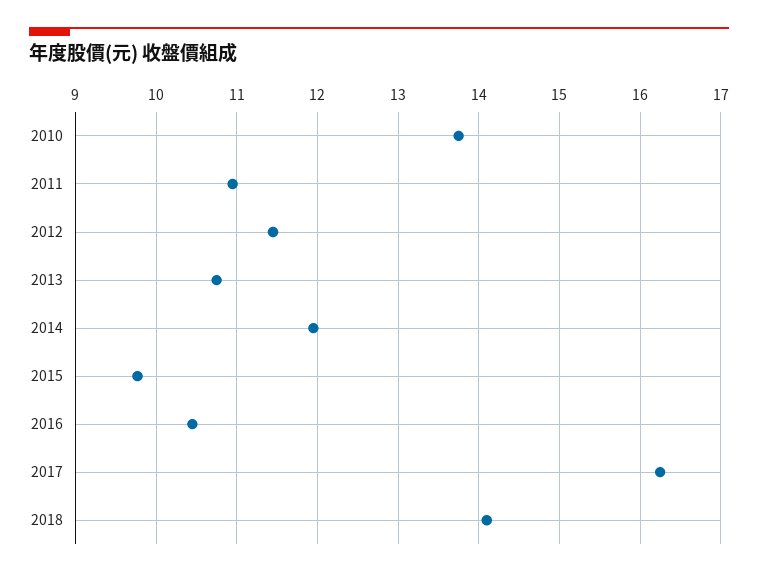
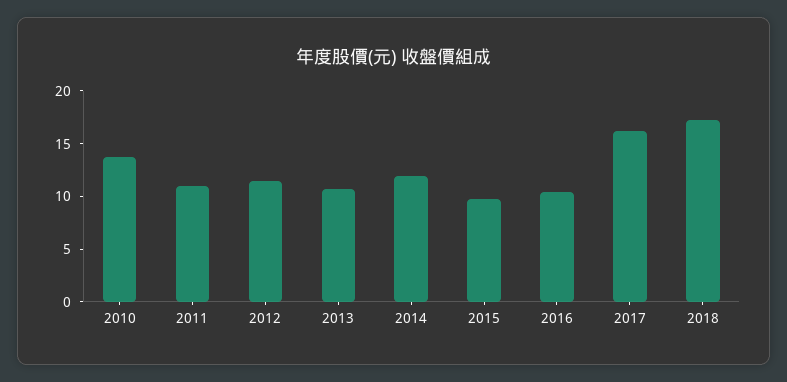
  {
    "2010": 13.8,
    "2011": 11,
    "2012": 11.5,
    "2013": 10.8,
    "2014": 12,
    "2015": 9.8,
    "2016": 10.5,
    "2017": 16.3,
-   "2018": 14.1
+   "2018": 17
  }

